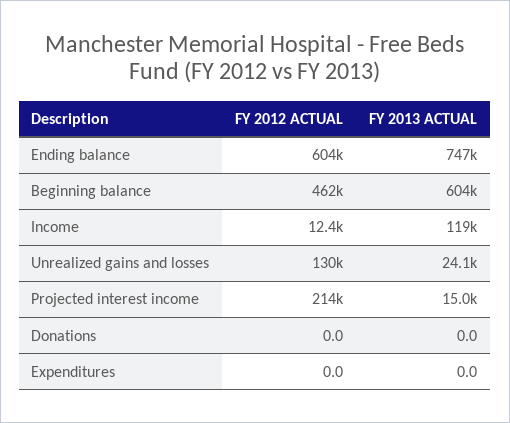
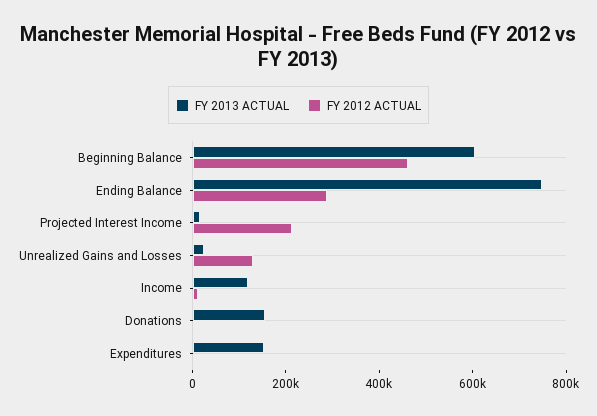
  {
    "FY 2012 ACTUAL": {
-     "Ending balance": 604000,
+     "Ending balance": 300000,
      "Beginning balance": 462000,
      "Income": 12400,
      "Unrealized gains and losses": 130000,
      "Projected interest income": 214000,
      "Donations": 0,
      "Expenditures": 0
    },
    "FY 2013 ACTUAL": {
      "Ending balance": 747000,
      "Beginning balance": 604000,
      "Income": 119000,
      "Unrealized gains and losses": 24100,
      "Projected interest income": 15000,
-     "Donations": 0,
+     "Donations": 150000,
-     "Expenditures": 0
+     "Expenditures": 150000
    }
  }

